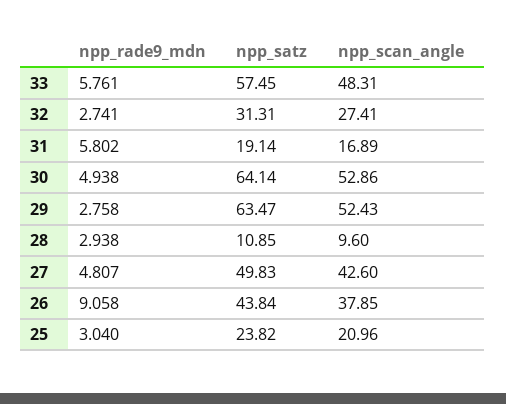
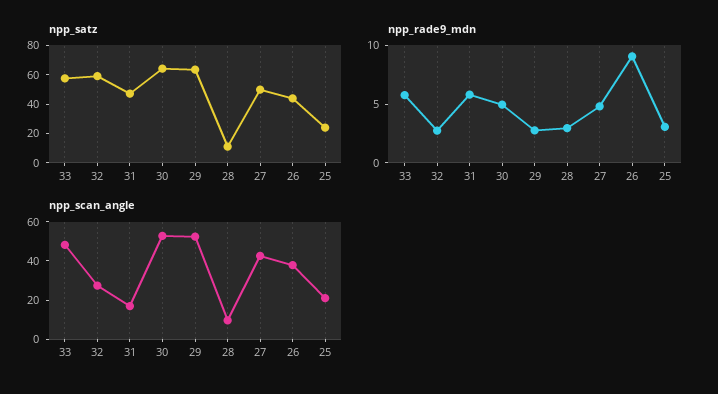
  {
    "npp_rade9_mdn": {
      "33": 5.761,
      "32": 2.741,
      "31": 5.802,
      "30": 4.938,
      "29": 2.758,
      "28": 2.938,
      "27": 4.807,
      "26": 9.058,
      "25": 3.04
    },
    "npp_satz": {
      "33": 57.45,
-     "32": 31.31,
+     "32": 60,
-     "31": 19.14,
+     "31": 50,
      "30": 64.14,
      "29": 63.47,
      "28": 10.85,
      "27": 49.83,
      "26": 43.84,
      "25": 23.82
    },
    "npp_scan_angle": {
      "33": 48.31,
      "32": 27.41,
      "31": 16.89,
      "30": 52.86,
      "29": 52.43,
      "28": 9.6,
      "27": 42.6,
      "26": 37.85,
      "25": 20.96
    }
  }

